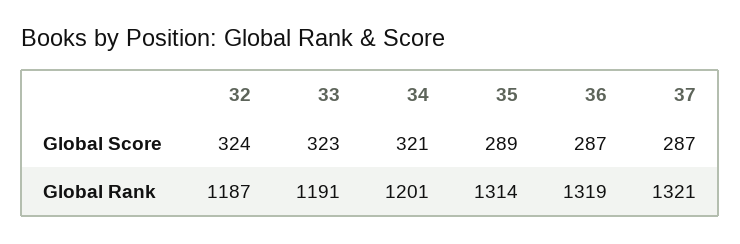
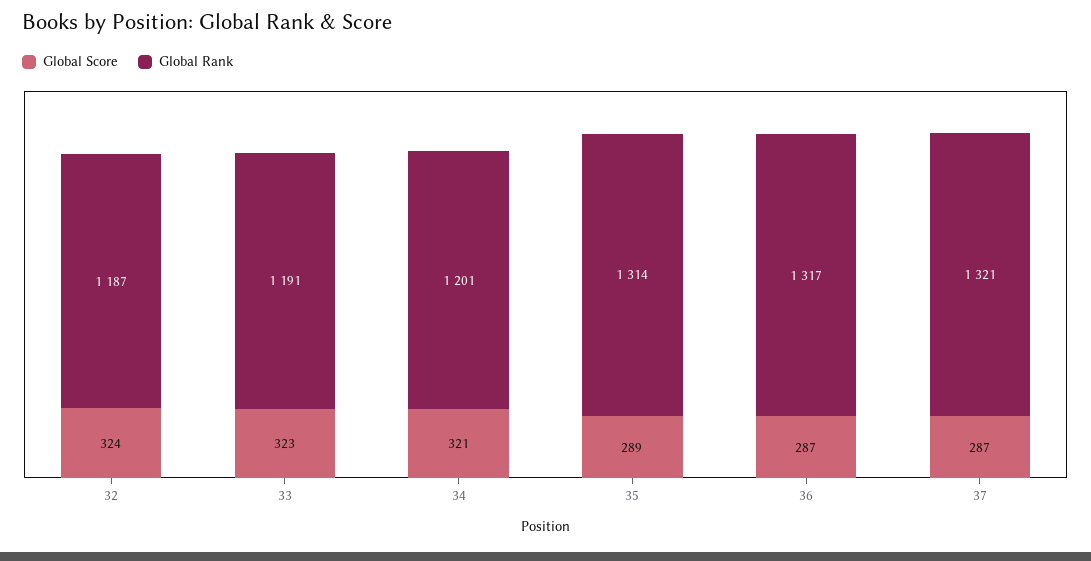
  {
    "Global Score": {
      "32": 324,
      "33": 323,
      "34": 321,
      "35": 289,
      "36": 287,
      "37": 287
    },
    "Global Rank": {
      "32": 1187,
      "33": 1191,
      "34": 1201,
      "35": 1314,
-     "36": 1319,
+     "36": 1317,
      "37": 1321
    }
  }

